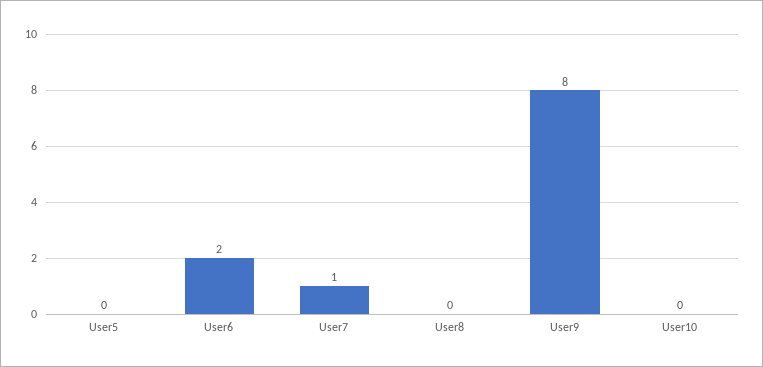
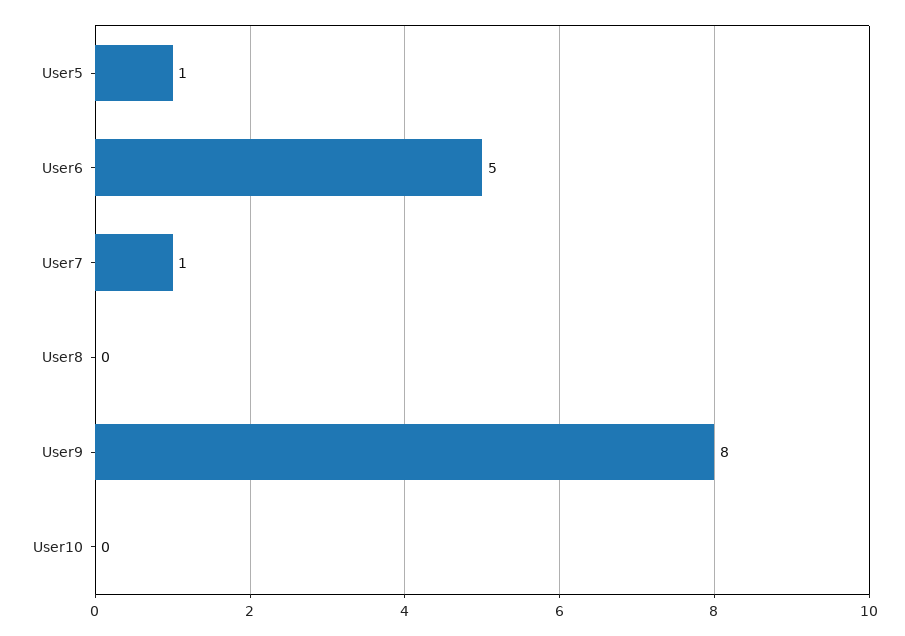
  {
-   "User5": 0,
+   "User5": 1,
-   "User6": 2,
+   "User6": 5,
    "User7": 1,
    "User8": 0,
    "User9": 8,
    "User10": 0
  }

